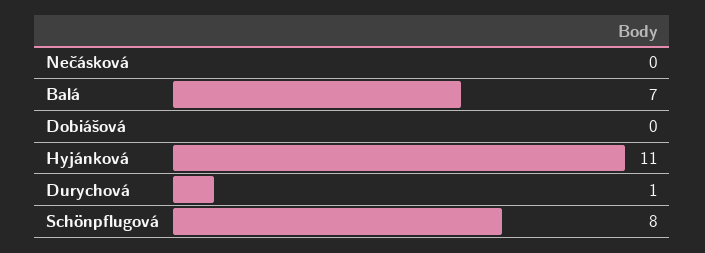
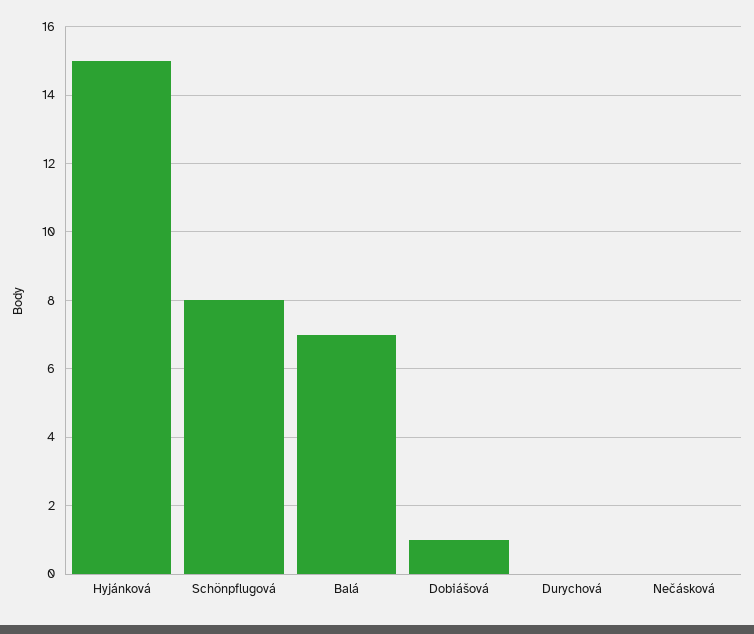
  {
    "Nečásková": 0,
    "Balá": 7,
-   "Dobiášová": 0,
+   "Dobiášová": 1,
-   "Hyjánková": 11,
+   "Hyjánková": 15,
-   "Durychová": 1,
+   "Durychová": 0,
    "Schönpflugová": 8
  }

